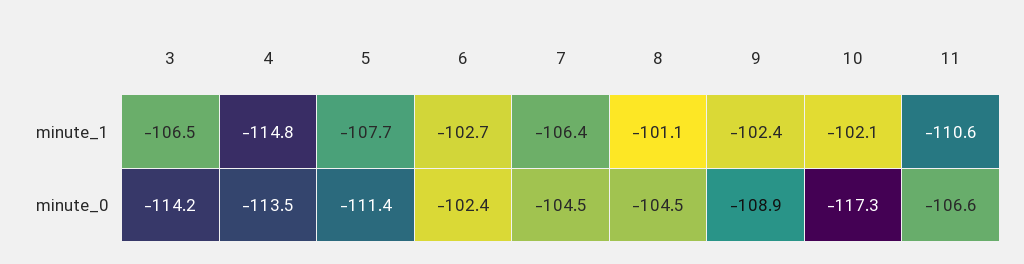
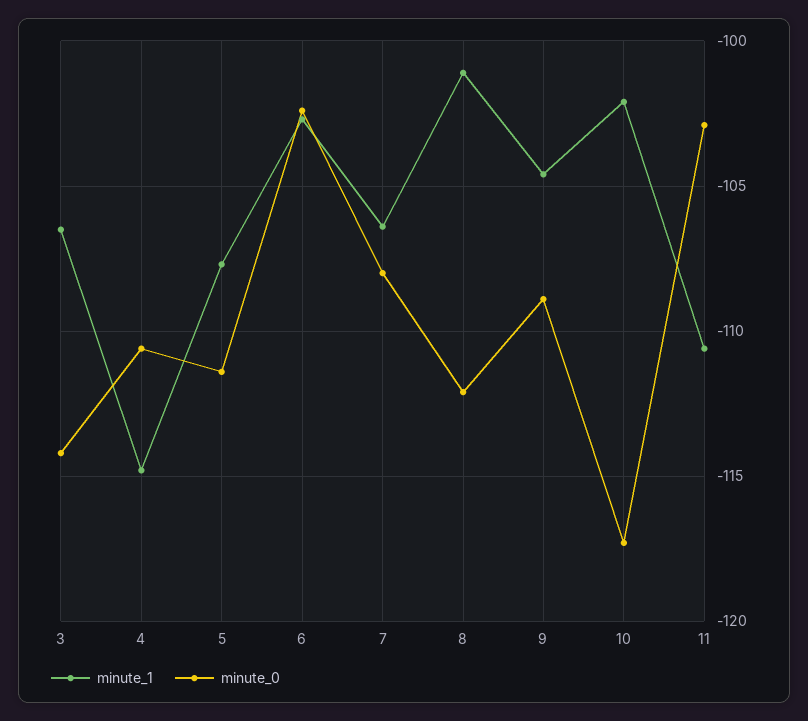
  {
    "minute_1": {
      "3": -106.5,
      "4": -114.8,
      "5": -107.7,
      "6": -102.7,
      "7": -106.4,
      "8": -101.1,
-     "9": -102.4,
+     "9": -104.5,
      "10": -102.1,
      "11": -110.6
    },
    "minute_0": {
      "3": -114.2,
-     "4": -113.5,
+     "4": -110.5,
      "5": -111.4,
      "6": -102.4,
-     "7": -104.5,
+     "7": -108,
-     "8": -104.5,
+     "8": -112,
      "9": -108.9,
      "10": -117.3,
-     "11": -106.6
+     "11": -103
    }
  }

